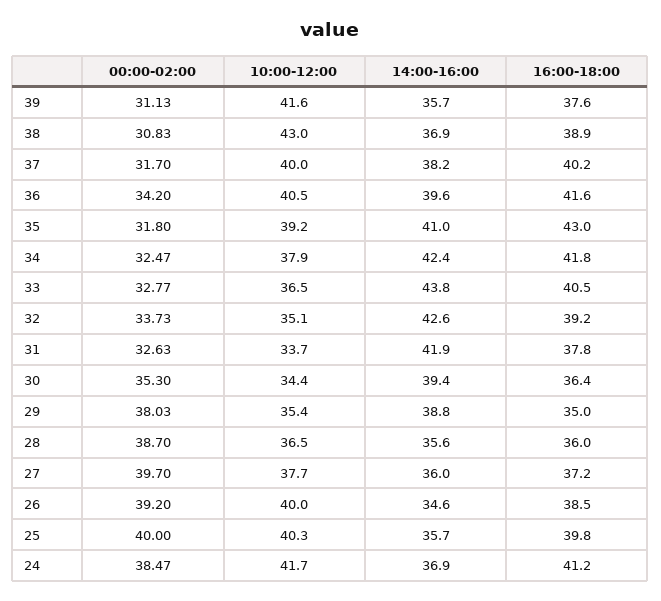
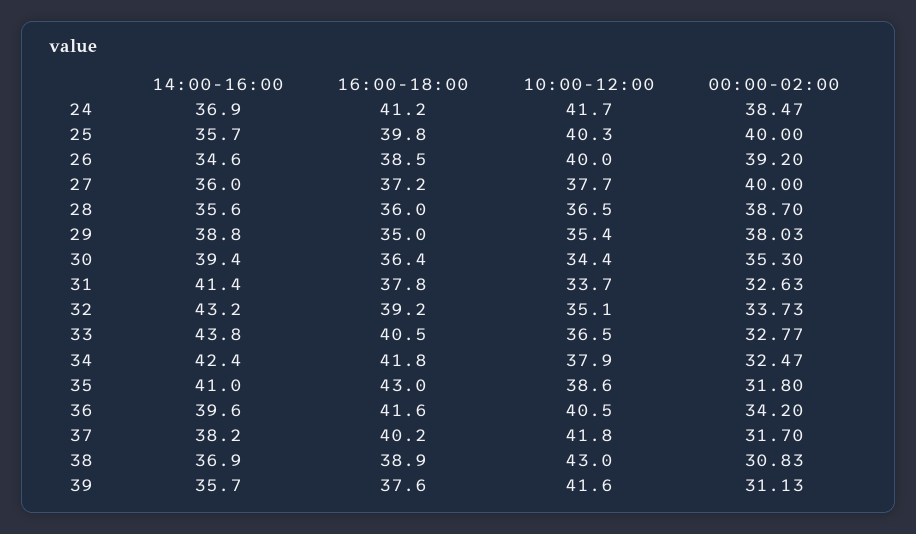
  {
    "00:00-02:00": {
      "39": 31.13,
      "38": 30.83,
      "37": 31.7,
      "36": 34.2,
      "35": 31.8,
      "34": 32.47,
      "33": 32.77,
      "32": 33.73,
      "31": 32.63,
      "30": 35.3,
      "29": 38.03,
      "28": 38.7,
-     "27": 39.7,
+     "27": 40,
      "26": 39.2,
      "25": 40,
      "24": 38.47
    },
    "10:00-12:00": {
      "39": 41.6,
      "38": 43,
-     "37": 40,
+     "37": 41.8,
      "36": 40.5,
-     "35": 39.2,
+     "35": 38.6,
      "34": 37.9,
      "33": 36.5,
      "32": 35.1,
      "31": 33.7,
      "30": 34.4,
      "29": 35.4,
      "28": 36.5,
      "27": 37.7,
      "26": 40,
      "25": 40.3,
      "24": 41.7
    },
    "14:00-16:00": {
      "39": 35.7,
      "38": 36.9,
      "37": 38.2,
      "36": 39.6,
      "35": 41,
      "34": 42.4,
      "33": 43.8,
-     "32": 42.6,
+     "32": 43.2,
-     "31": 41.9,
+     "31": 41.4,
      "30": 39.4,
      "29": 38.8,
      "28": 35.6,
      "27": 36,
      "26": 34.6,
      "25": 35.7,
      "24": 36.9
    },
    "16:00-18:00": {
      "39": 37.6,
      "38": 38.9,
      "37": 40.2,
      "36": 41.6,
      "35": 43,
      "34": 41.8,
      "33": 40.5,
      "32": 39.2,
      "31": 37.8,
      "30": 36.4,
      "29": 35,
      "28": 36,
      "27": 37.2,
      "26": 38.5,
      "25": 39.8,
      "24": 41.2
    }
  }

